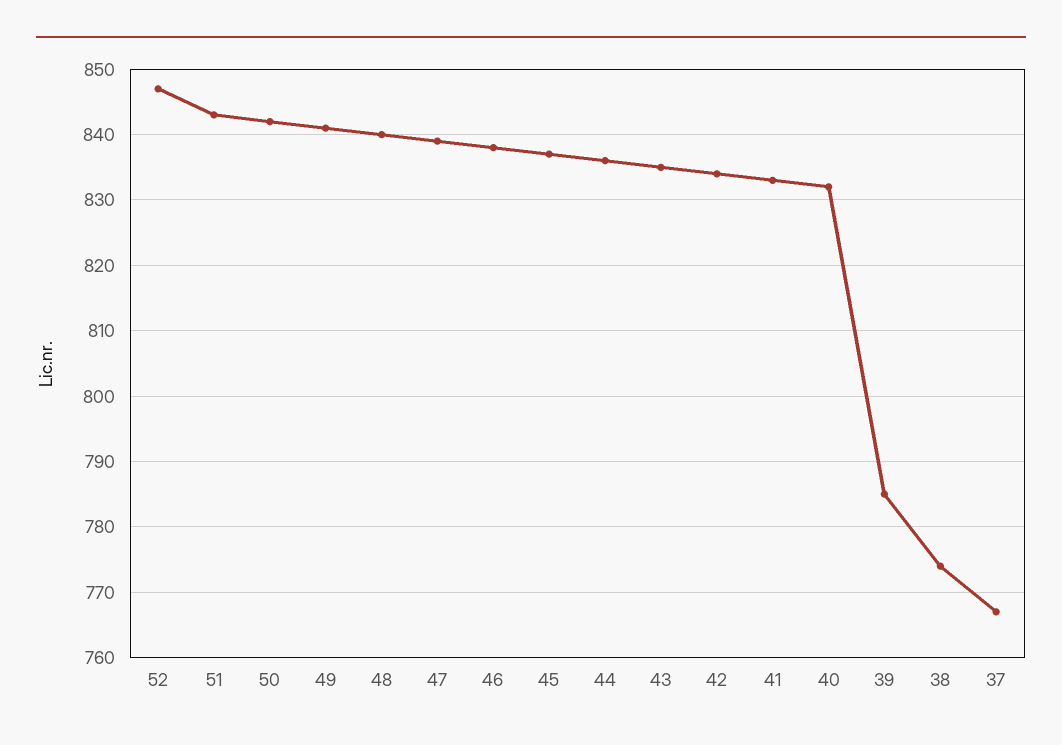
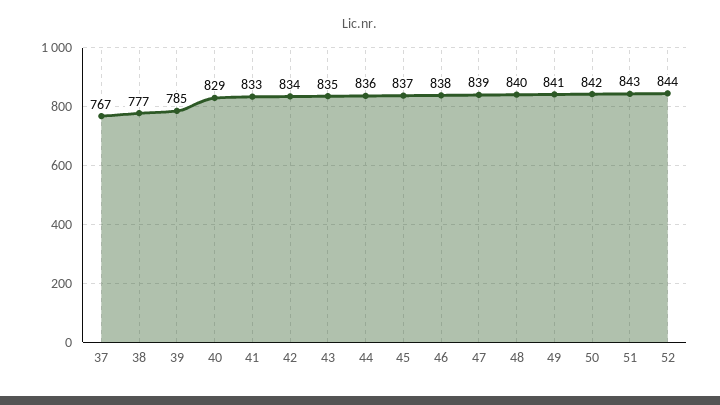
  {
-   "52": 847,
+   "52": 844,
    "51": 843,
    "50": 842,
    "49": 841,
    "48": 840,
    "47": 839,
    "46": 838,
    "45": 837,
    "44": 836,
    "43": 835,
    "42": 834,
    "41": 833,
-   "40": 832,
+   "40": 829,
    "39": 785,
-   "38": 774,
+   "38": 777,
    "37": 767
  }

